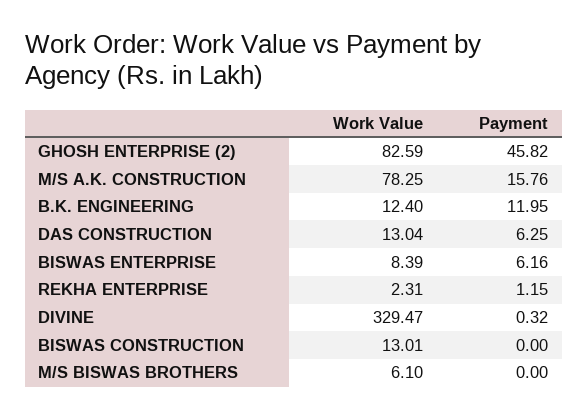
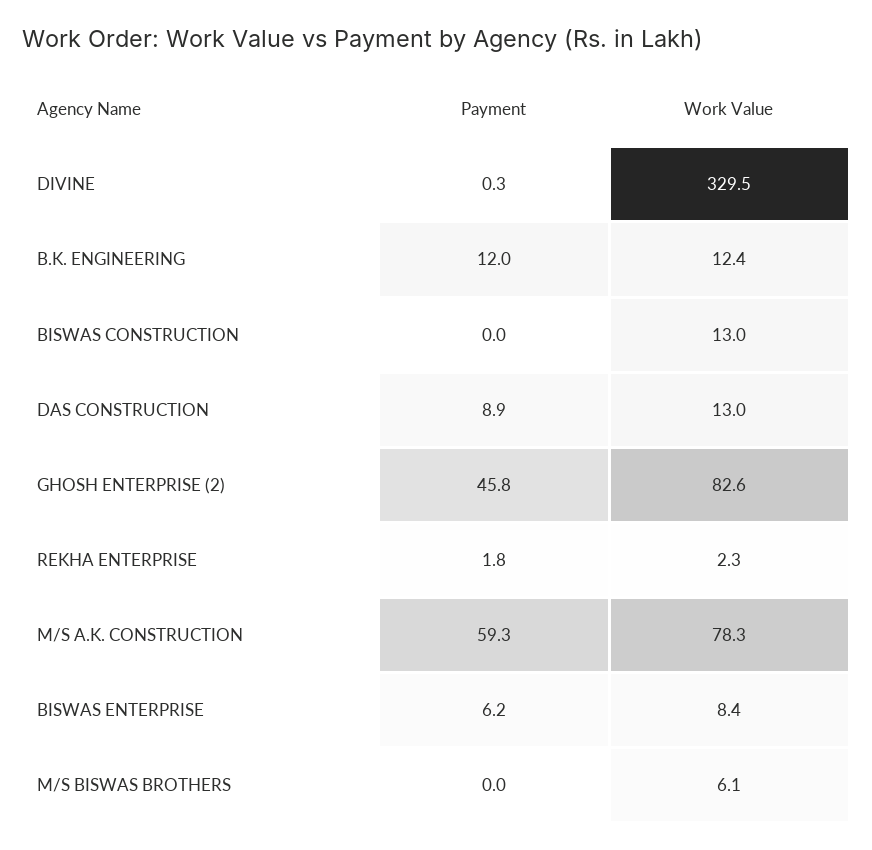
  {
    "Work Value": {
      "GHOSH ENTERPRISE (2)": 82.59,
      "M/S A.K. CONSTRUCTION": 78.25,
      "B.K. ENGINEERING": 12.4,
      "DAS CONSTRUCTION": 13.04,
      "BISWAS ENTERPRISE": 8.39,
      "REKHA ENTERPRISE": 2.31,
      "DIVINE": 329.47,
      "BISWAS CONSTRUCTION": 13.01,
      "M/S BISWAS BROTHERS": 6.1
    },
    "Payment": {
      "GHOSH ENTERPRISE (2)": 45.82,
-     "M/S A.K. CONSTRUCTION": 15.76,
+     "M/S A.K. CONSTRUCTION": 59.3,
      "B.K. ENGINEERING": 11.95,
-     "DAS CONSTRUCTION": 6.25,
+     "DAS CONSTRUCTION": 8.9,
      "BISWAS ENTERPRISE": 6.16,
-     "REKHA ENTERPRISE": 1.15,
+     "REKHA ENTERPRISE": 1.8,
      "DIVINE": 0.32,
      "BISWAS CONSTRUCTION": 0,
      "M/S BISWAS BROTHERS": 0
    }
  }

